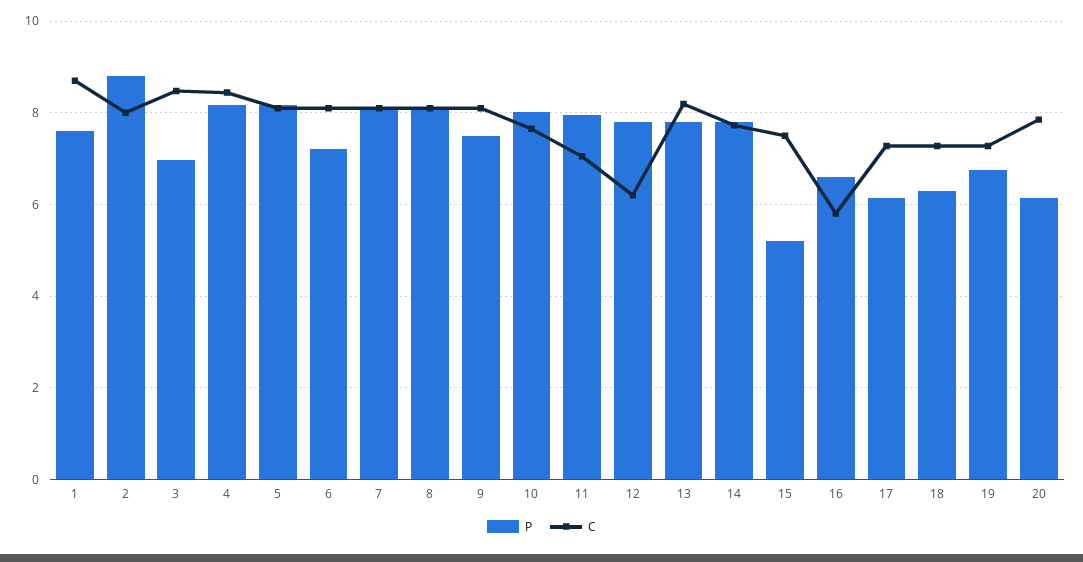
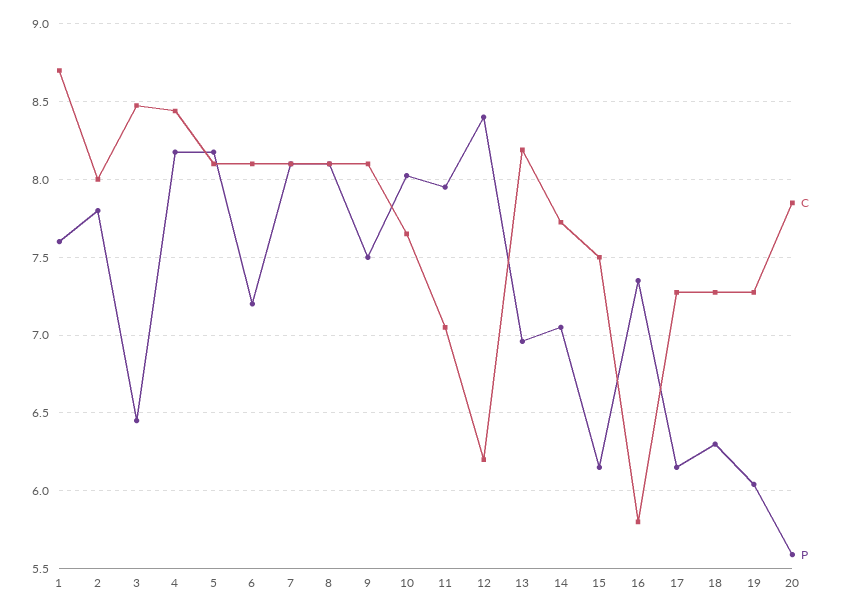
  {
    "P": {
      "1": 7.6,
-     "2": 8.8,
+     "2": 7.8,
-     "3": 7,
+     "3": 6.45,
      "4": 8.2,
      "5": 8.2,
      "6": 7.2,
      "7": 8.1,
      "8": 8.1,
      "9": 7.5,
      "10": 8.05,
      "11": 7.95,
-     "12": 7.8,
+     "12": 8.4,
-     "13": 7.8,
+     "13": 6.95,
-     "14": 7.8,
+     "14": 7.05,
-     "15": 5.2,
+     "15": 6.15,
-     "16": 6.6,
+     "16": 7.35,
      "17": 6.15,
      "18": 6.3,
-     "19": 6.8,
+     "19": 6.05,
-     "20": 6.2
+     "20": 5.6
    },
    "C": {
      "1": 8.7,
      "2": 8,
      "3": 8.5,
      "4": 8.45,
      "5": 8.1,
      "6": 8.1,
      "7": 8.1,
      "8": 8.1,
      "9": 8.1,
      "10": 7.65,
      "11": 7.05,
      "12": 6.2,
      "13": 8.2,
      "14": 7.75,
      "15": 7.5,
      "16": 5.8,
      "17": 7.3,
      "18": 7.3,
      "19": 7.3,
      "20": 7.85
    }
  }

